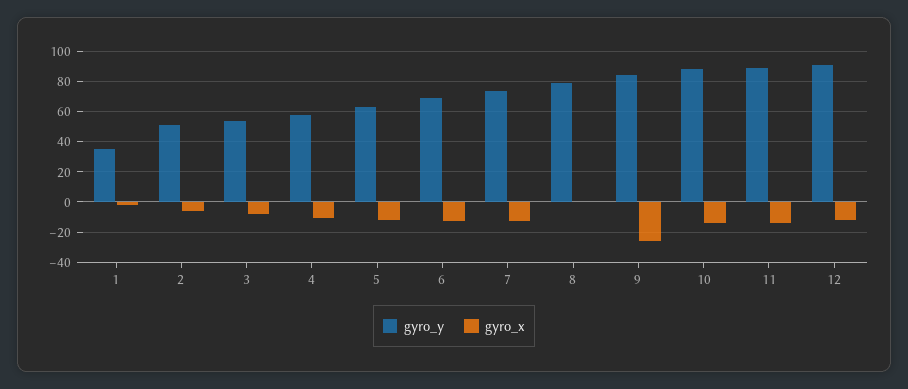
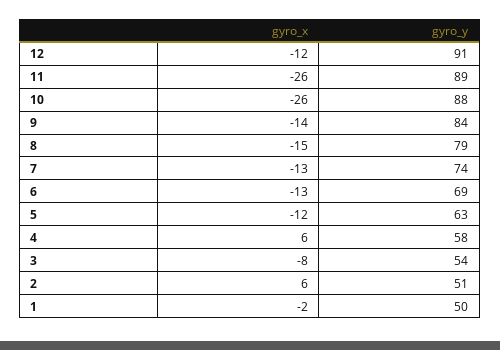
  {
    "gyro_y": {
-     "1": 35,
+     "1": 50,
      "2": 51,
      "3": 54,
      "4": 58,
      "5": 63,
      "6": 69,
      "7": 74,
      "8": 79,
      "9": 84,
      "10": 88,
      "11": 89,
      "12": 91
    },
    "gyro_x": {
      "1": -2,
-     "2": -5,
+     "2": 6,
      "3": -8,
-     "4": -10,
+     "4": 6,
      "5": -12,
      "6": -13,
      "7": -13,
-     "8": 0,
+     "8": -15,
-     "9": -25,
+     "9": -14,
-     "10": -15,
+     "10": -26,
-     "11": -15,
+     "11": -26,
      "12": -12
    }
  }

